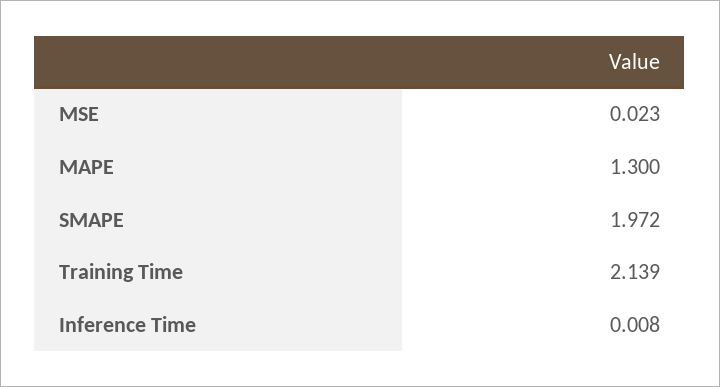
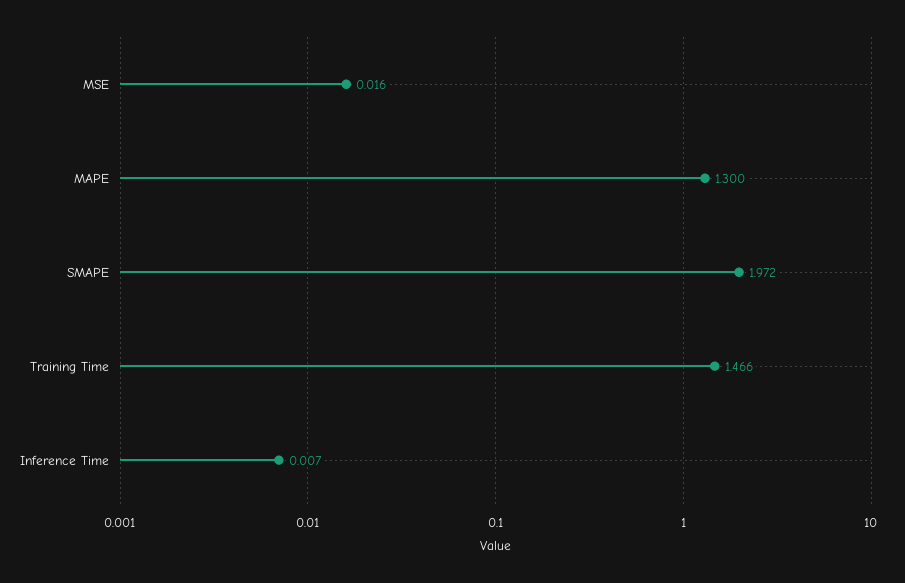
  {
-   "MSE": 0.023,
+   "MSE": 0.016,
    "MAPE": 1.3,
    "SMAPE": 1.972,
-   "Training Time": 2.139,
+   "Training Time": 1.466,
-   "Inference Time": 0.008
+   "Inference Time": 0.007
  }

